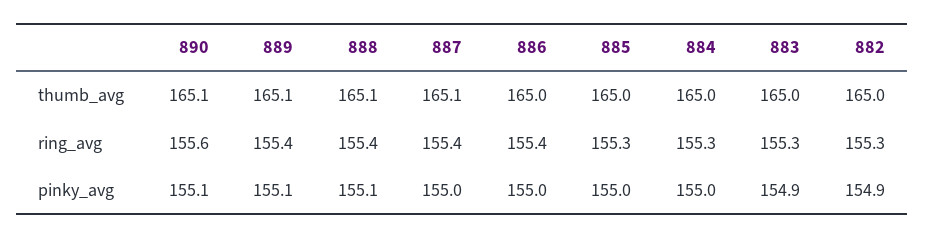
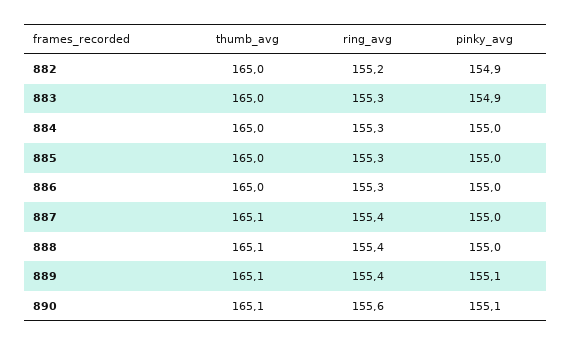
  {
    "890": {
      "thumb_avg": 165.1,
      "ring_avg": 155.6,
      "pinky_avg": 155.1
    },
    "889": {
      "thumb_avg": 165.1,
      "ring_avg": 155.4,
      "pinky_avg": 155.1
    },
    "888": {
      "thumb_avg": 165.1,
      "ring_avg": 155.4,
-     "pinky_avg": 155.1
+     "pinky_avg": 155
    },
    "887": {
      "thumb_avg": 165.1,
      "ring_avg": 155.4,
      "pinky_avg": 155
    },
    "886": {
      "thumb_avg": 165,
-     "ring_avg": 155.4,
+     "ring_avg": 155.3,
      "pinky_avg": 155
    },
    "885": {
      "thumb_avg": 165,
      "ring_avg": 155.3,
      "pinky_avg": 155
    },
    "884": {
      "thumb_avg": 165,
      "ring_avg": 155.3,
      "pinky_avg": 155
    },
    "883": {
      "thumb_avg": 165,
      "ring_avg": 155.3,
      "pinky_avg": 154.9
    },
    "882": {
      "thumb_avg": 165,
-     "ring_avg": 155.3,
+     "ring_avg": 155.2,
      "pinky_avg": 154.9
    }
  }

